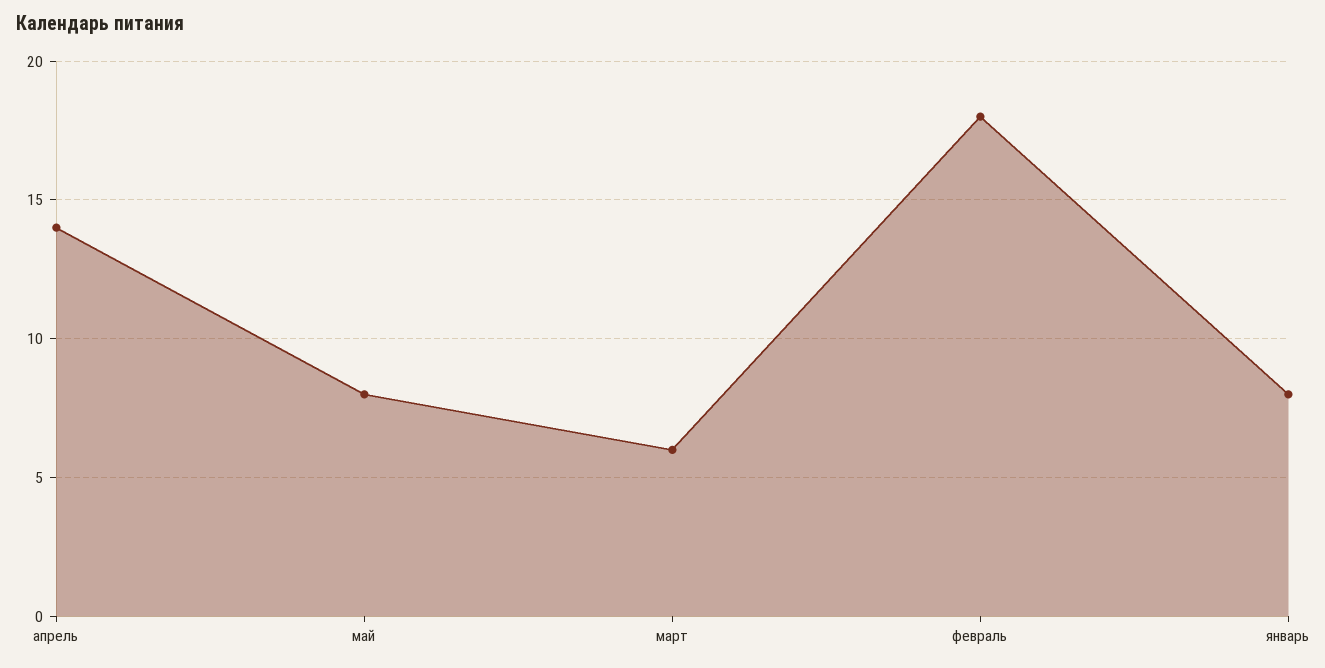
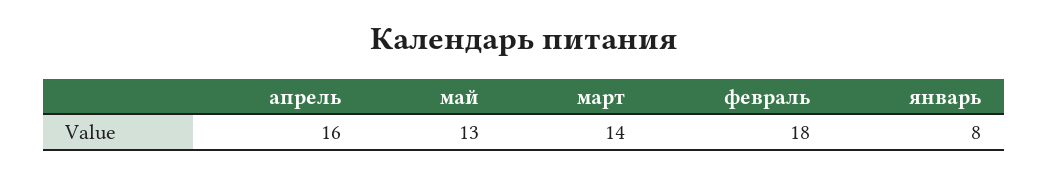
  {
-   "апрель": 14,
+   "апрель": 16,
-   "май": 8,
+   "май": 13,
-   "март": 6,
+   "март": 14,
    "февраль": 18,
    "январь": 8
  }

